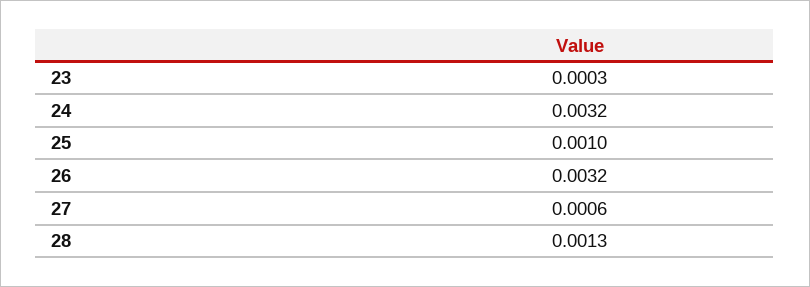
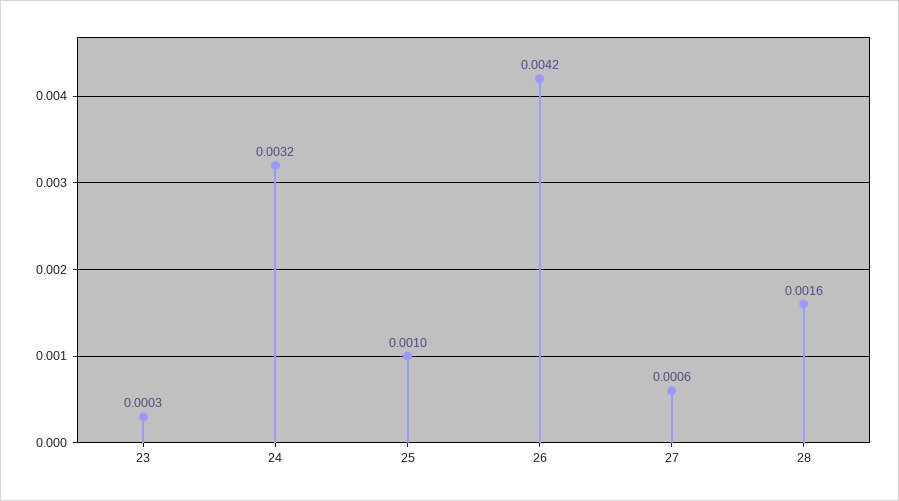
  {
    "23": 0.0003,
    "24": 0.0032,
    "25": 0.001,
-   "26": 0.0032,
+   "26": 0.0042,
    "27": 0.0006,
-   "28": 0.0013
+   "28": 0.0016
  }

